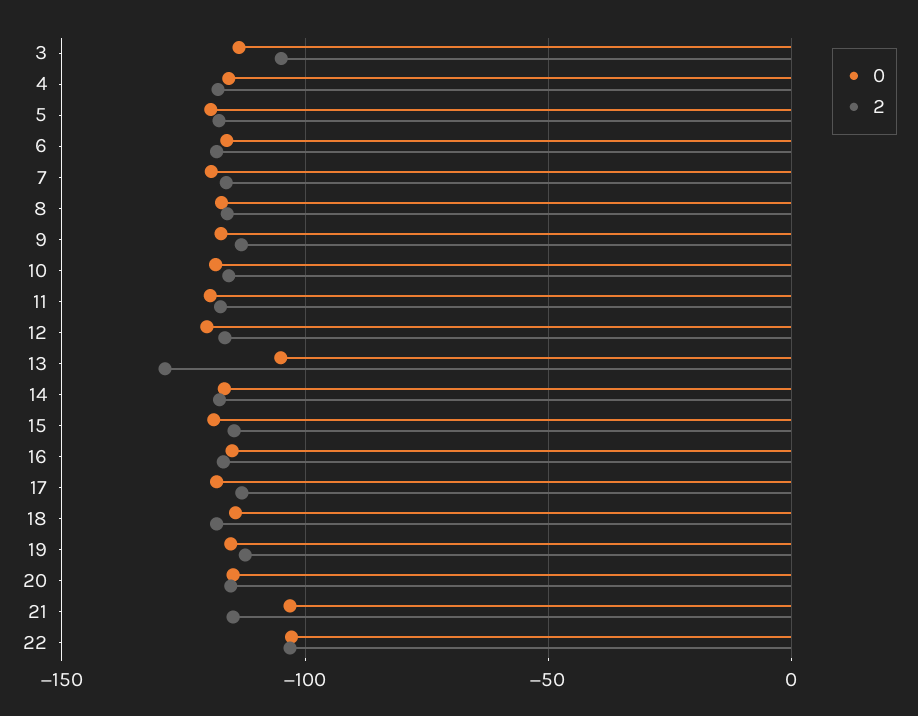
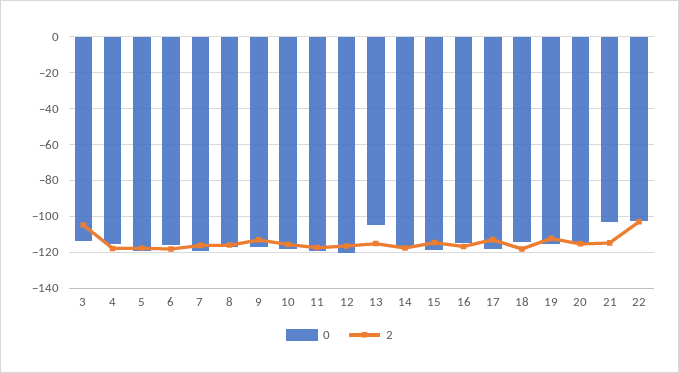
  {
    "0": {
      "3": -115,
      "4": -115,
      "5": -120,
      "6": -115,
      "7": -120,
      "8": -115,
      "9": -115,
      "10": -120,
      "11": -120,
      "12": -120,
      "13": -105,
      "14": -115,
      "15": -120,
      "16": -115,
      "17": -120,
      "18": -115,
      "19": -115,
      "20": -115,
      "21": -105,
      "22": -105
    },
    "2": {
      "3": -105,
      "4": -120,
      "5": -120,
      "6": -120,
      "7": -115,
      "8": -115,
      "9": -115,
      "10": -115,
      "11": -115,
      "12": -115,
-     "13": -130,
+     "13": -115,
      "14": -120,
      "15": -115,
      "16": -115,
      "17": -115,
      "18": -120,
      "19": -110,
      "20": -115,
      "21": -115,
      "22": -105
    }
  }

